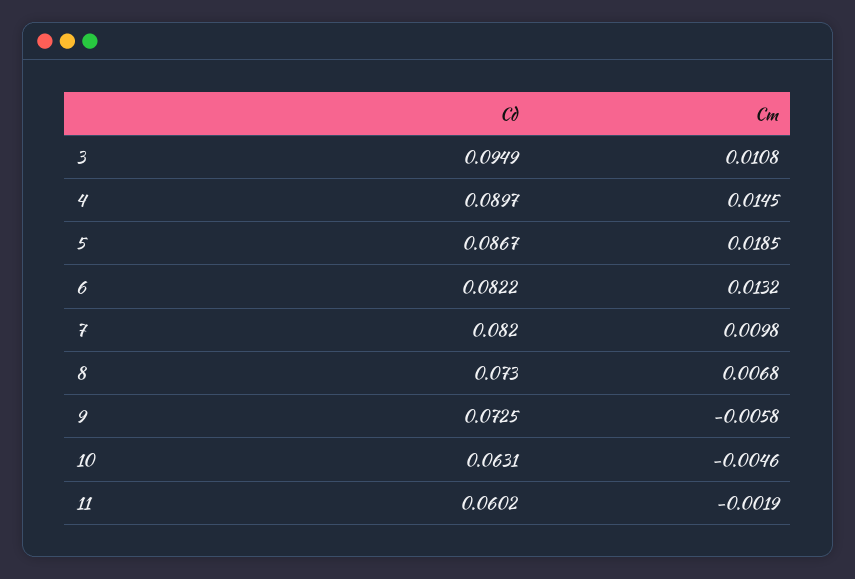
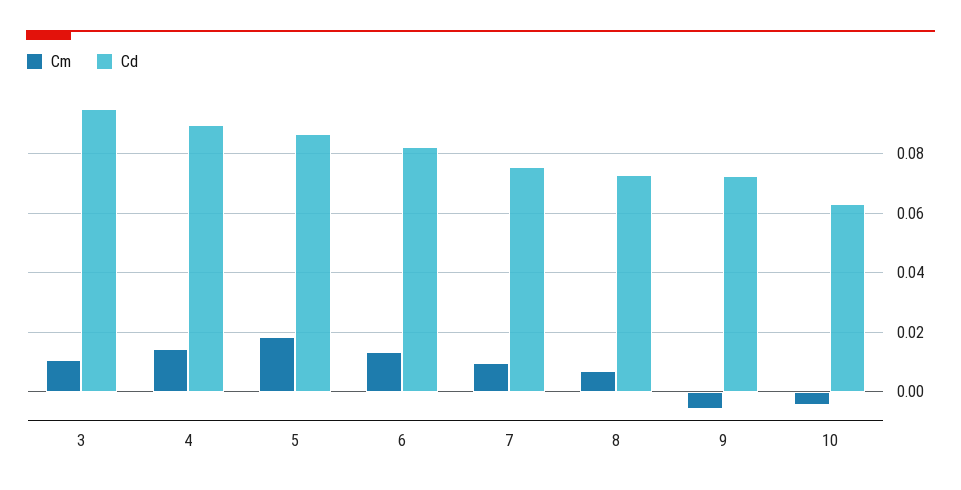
  {
    "Cd": {
      "3": 0.0949,
      "4": 0.0897,
      "5": 0.0867,
      "6": 0.0822,
-     "7": 0.082,
+     "7": 0.075,
      "8": 0.073,
      "9": 0.0725,
-     "10": 0.0631,
+     "10": 0.0631
-     "11": 0.0602
    },
    "Cm": {
      "3": 0.0108,
      "4": 0.0145,
      "5": 0.0185,
      "6": 0.0132,
      "7": 0.0098,
      "8": 0.0068,
      "9": -0.0058,
-     "10": -0.0046,
+     "10": -0.0046
-     "11": -0.0019
    }
  }

